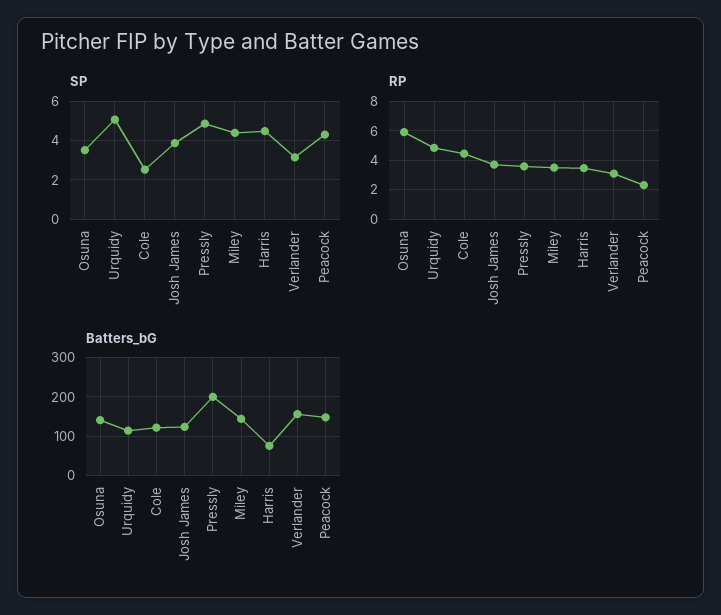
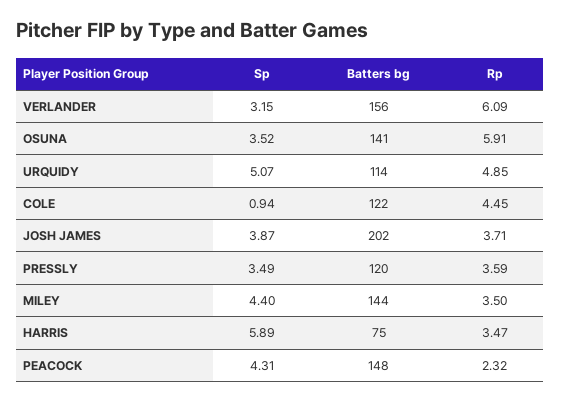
  {
    "SP": {
      "Osuna": 3.52,
      "Urquidy": 5.07,
-     "Cole": 2.5,
+     "Cole": 0.94,
      "Josh James": 3.87,
-     "Pressly": 5,
+     "Pressly": 3.49,
      "Miley": 4.4,
-     "Harris": 4.5,
+     "Harris": 5.89,
      "Verlander": 3.15,
      "Peacock": 4.31
    },
    "RP": {
      "Osuna": 5.91,
      "Urquidy": 4.85,
      "Cole": 4.45,
      "Josh James": 3.71,
      "Pressly": 3.59,
      "Miley": 3.5,
      "Harris": 3.47,
-     "Verlander": 3,
+     "Verlander": 6.09,
      "Peacock": 2.32
    },
    "Batters_bG": {
      "Osuna": 141,
      "Urquidy": 114,
      "Cole": 122,
-     "Josh James": 120,
+     "Josh James": 202,
-     "Pressly": 200,
+     "Pressly": 120,
      "Miley": 144,
      "Harris": 75,
      "Verlander": 156,
      "Peacock": 148
    }
  }

